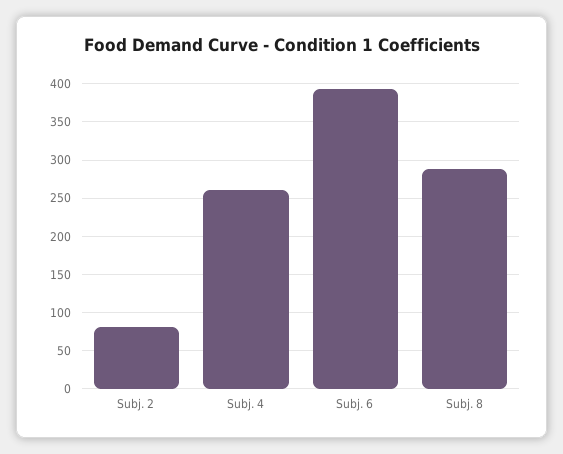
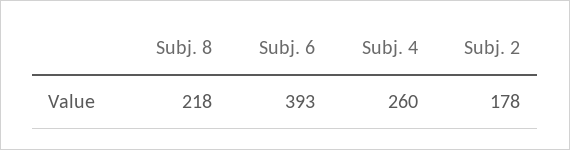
  {
-   "Subj. 2": 80,
+   "Subj. 2": 178,
    "Subj. 4": 260,
    "Subj. 6": 393,
-   "Subj. 8": 290
+   "Subj. 8": 218
  }

